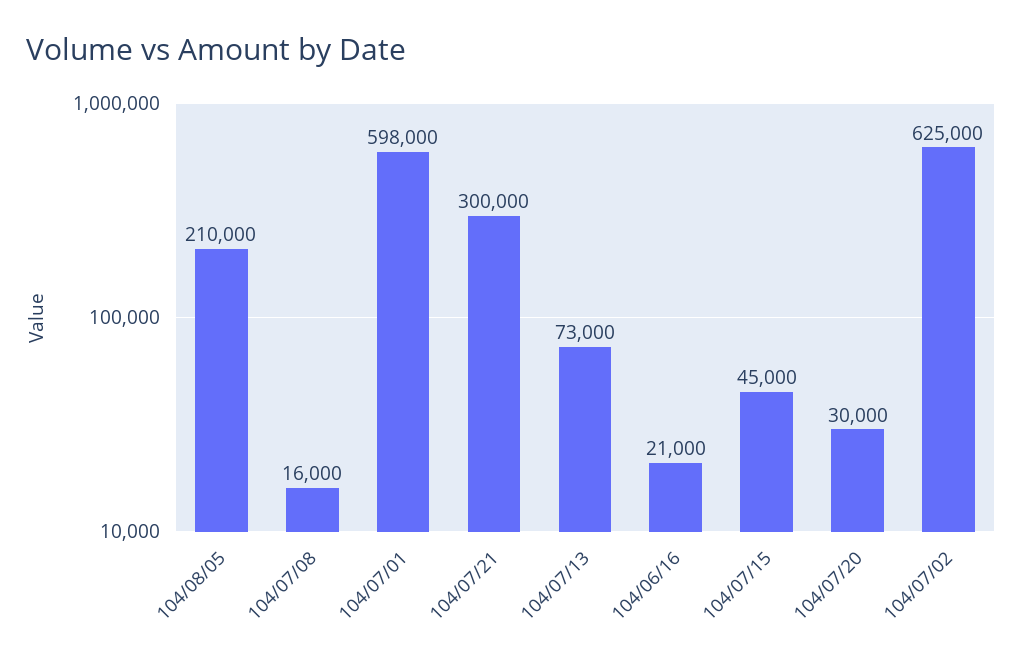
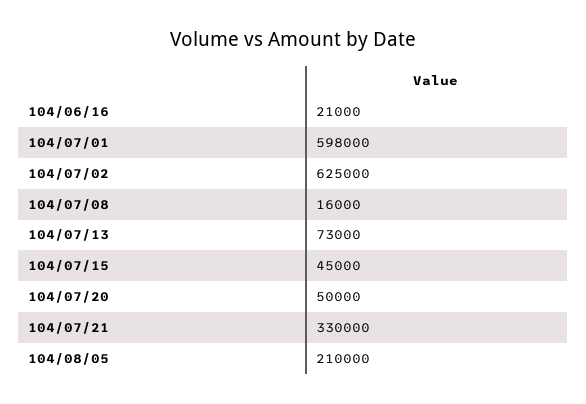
  {
    "104/08/05": 210000,
    "104/07/08": 16000,
    "104/07/01": 598000,
-   "104/07/21": 300000,
+   "104/07/21": 330000,
    "104/07/13": 73000,
    "104/06/16": 21000,
    "104/07/15": 45000,
-   "104/07/20": 30000,
+   "104/07/20": 50000,
    "104/07/02": 625000
  }

